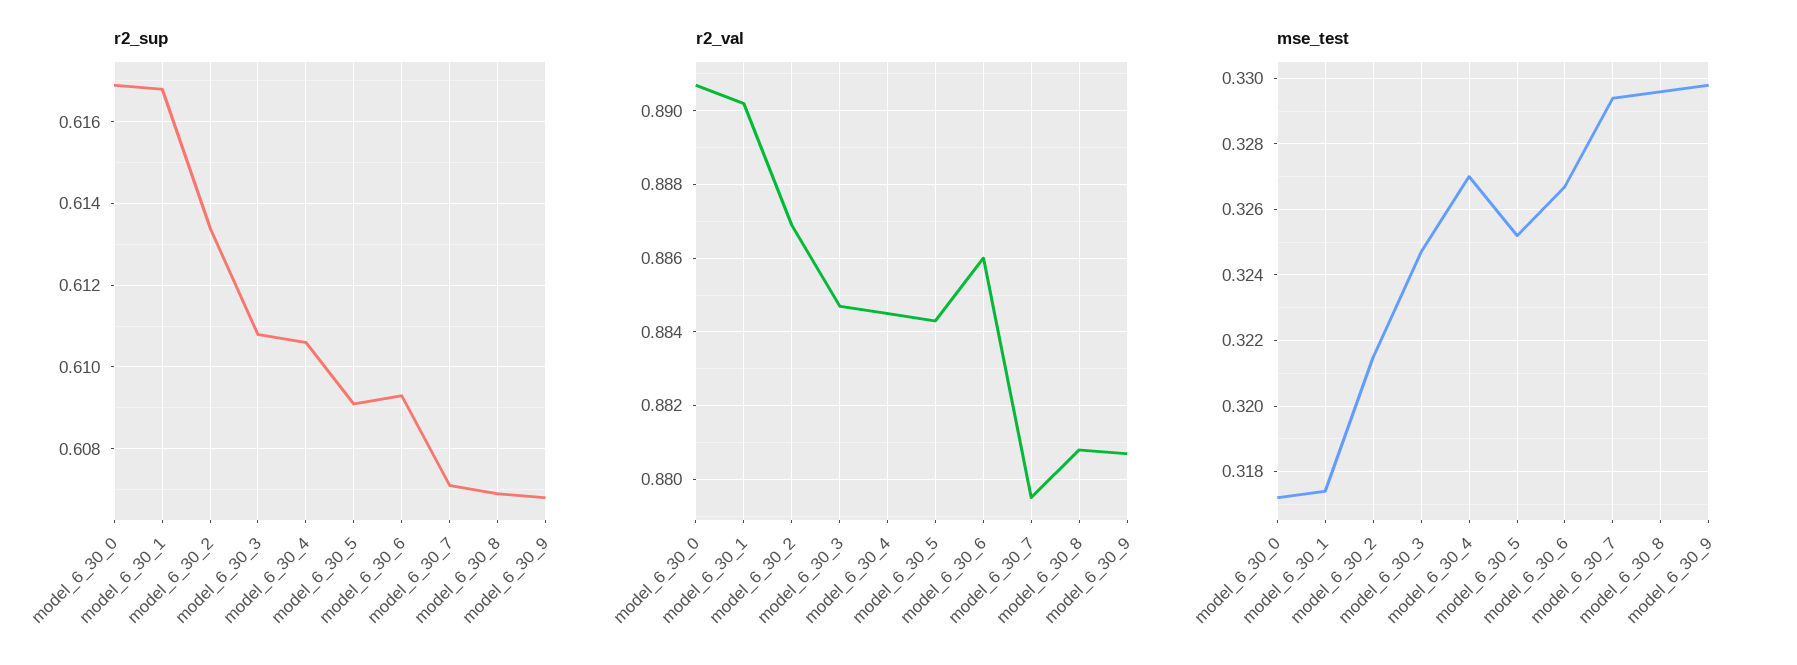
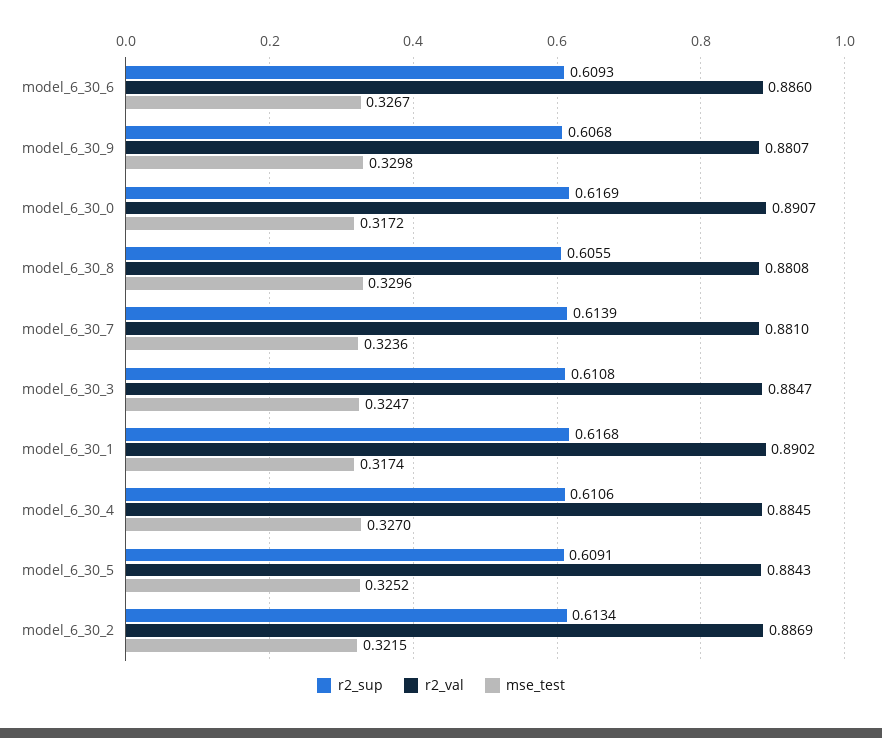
  {
    "r2_sup": {
      "model_6_30_0": 0.6169,
      "model_6_30_1": 0.6168,
      "model_6_30_2": 0.6134,
      "model_6_30_3": 0.6108,
      "model_6_30_4": 0.6106,
      "model_6_30_5": 0.6091,
      "model_6_30_6": 0.6093,
-     "model_6_30_7": 0.607,
+     "model_6_30_7": 0.6139,
-     "model_6_30_8": 0.607,
+     "model_6_30_8": 0.6055,
      "model_6_30_9": 0.6068
    },
    "r2_val": {
      "model_6_30_0": 0.8907,
      "model_6_30_1": 0.8902,
      "model_6_30_2": 0.8869,
      "model_6_30_3": 0.8847,
      "model_6_30_4": 0.8845,
      "model_6_30_5": 0.8843,
      "model_6_30_6": 0.886,
-     "model_6_30_7": 0.8795,
+     "model_6_30_7": 0.881,
      "model_6_30_8": 0.8808,
      "model_6_30_9": 0.8807
    },
    "mse_test": {
      "model_6_30_0": 0.3172,
      "model_6_30_1": 0.3174,
      "model_6_30_2": 0.3215,
      "model_6_30_3": 0.3247,
      "model_6_30_4": 0.327,
      "model_6_30_5": 0.3252,
      "model_6_30_6": 0.3267,
-     "model_6_30_7": 0.3295,
+     "model_6_30_7": 0.3236,
      "model_6_30_8": 0.3296,
      "model_6_30_9": 0.3298
    }
  }

